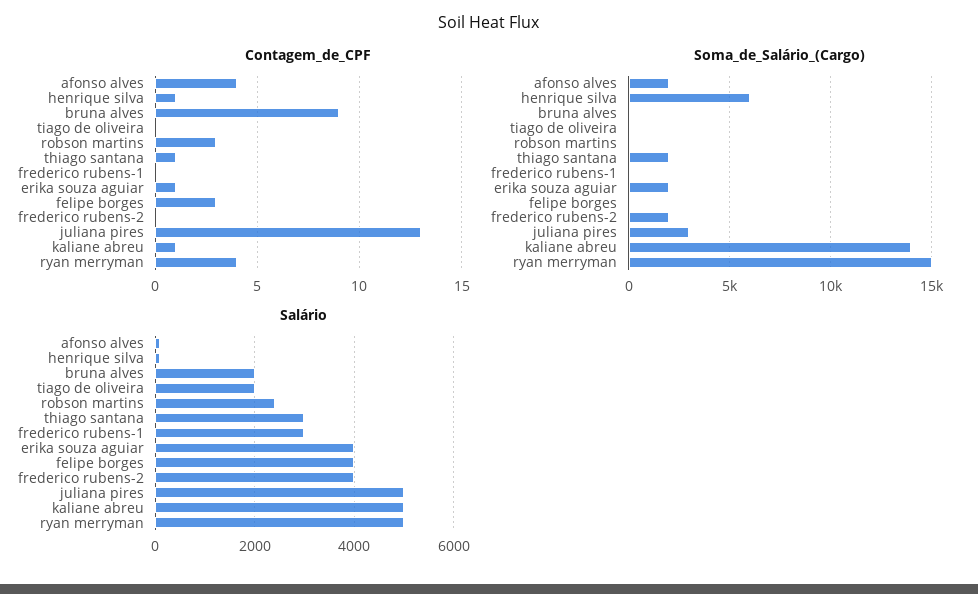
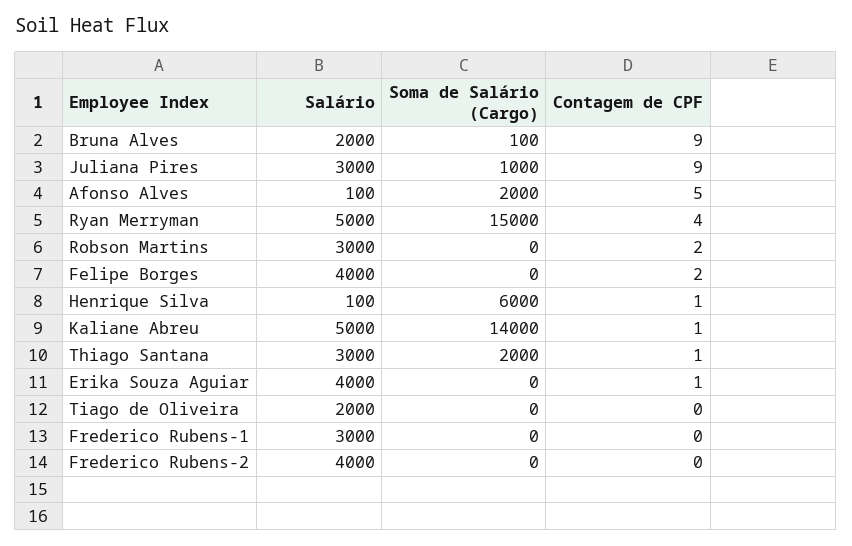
  {
    "Contagem_de_CPF": {
-     "afonso alves": 4,
+     "afonso alves": 5,
      "henrique silva": 1,
      "bruna alves": 9,
      "tiago de oliveira": 0,
-     "robson martins": 3,
+     "robson martins": 2,
      "thiago santana": 1,
      "frederico rubens-1": 0,
      "erika souza aguiar": 1,
-     "felipe borges": 3,
+     "felipe borges": 2,
      "frederico rubens-2": 0,
-     "juliana pires": 13,
+     "juliana pires": 9,
      "kaliane abreu": 1,
      "ryan merryman": 4
    },
    "Soma_de_Salário_(Cargo)": {
      "afonso alves": 2000,
      "henrique silva": 6000,
      "bruna alves": 100,
      "tiago de oliveira": 0,
      "robson martins": 0,
      "thiago santana": 2000,
      "frederico rubens-1": 0,
-     "erika souza aguiar": 2000,
+     "erika souza aguiar": 0,
      "felipe borges": 0,
-     "frederico rubens-2": 2000,
+     "frederico rubens-2": 0,
-     "juliana pires": 3000,
+     "juliana pires": 1000,
      "kaliane abreu": 14000,
      "ryan merryman": 15000
    },
    "Salário": {
      "afonso alves": 100,
      "henrique silva": 100,
      "bruna alves": 2000,
      "tiago de oliveira": 2000,
-     "robson martins": 2400,
+     "robson martins": 3000,
      "thiago santana": 3000,
      "frederico rubens-1": 3000,
      "erika souza aguiar": 4000,
      "felipe borges": 4000,
      "frederico rubens-2": 4000,
-     "juliana pires": 5000,
+     "juliana pires": 3000,
      "kaliane abreu": 5000,
      "ryan merryman": 5000
    }
  }

